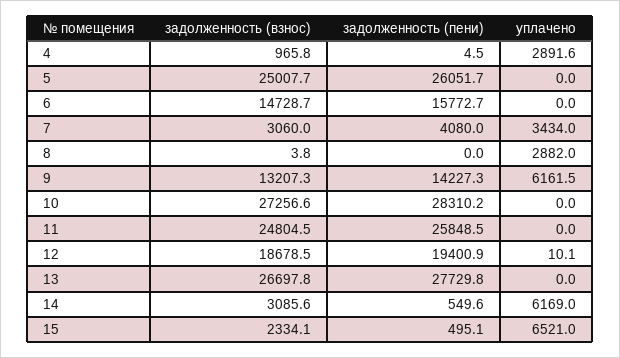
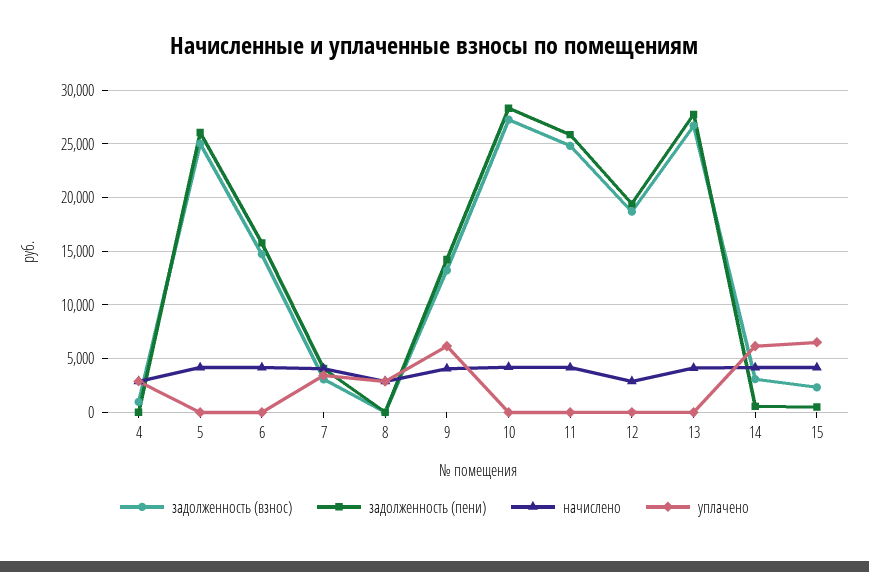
  {
    "задолженность (взнос)": {
      "4": 965.8,
      "5": 25007.7,
      "6": 14728.7,
      "7": 3060,
      "8": 3.8,
      "9": 13207.3,
      "10": 27256.6,
      "11": 24804.5,
      "12": 18678.5,
      "13": 26697.8,
      "14": 3085.6,
      "15": 2334.1
    },
    "задолженность (пени)": {
      "4": 4.5,
      "5": 26051.7,
      "6": 15772.7,
      "7": 4080,
      "8": 0,
      "9": 14227.3,
      "10": 28310.2,
      "11": 25848.5,
      "12": 19400.9,
      "13": 27729.8,
      "14": 549.6,
      "15": 495.1
    },
    "уплачено": {
      "4": 2891.6,
      "5": 0,
      "6": 0,
      "7": 3434,
      "8": 2882,
      "9": 6161.5,
      "10": 0,
      "11": 0,
      "12": 10.1,
      "13": 0,
      "14": 6169,
      "15": 6521
-   }
+   },
+   "начислено": {
+     "4": 3000,
+     "5": 4000,
+     "6": 4000,
+     "7": 4000,
+     "8": 3000,
+     "9": 4000,
+     "10": 4000,
+     "11": 4000,
+     "12": 3000,
+     "13": 4000,
+     "14": 4000,
+     "15": 4000
+   }
  }

